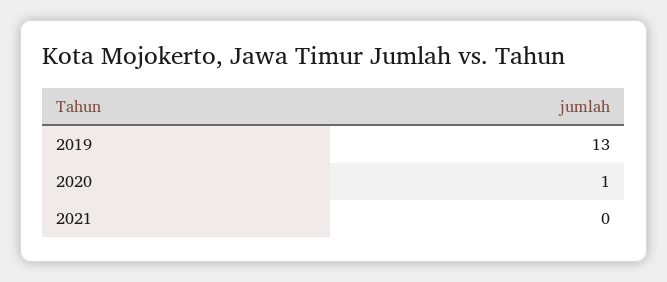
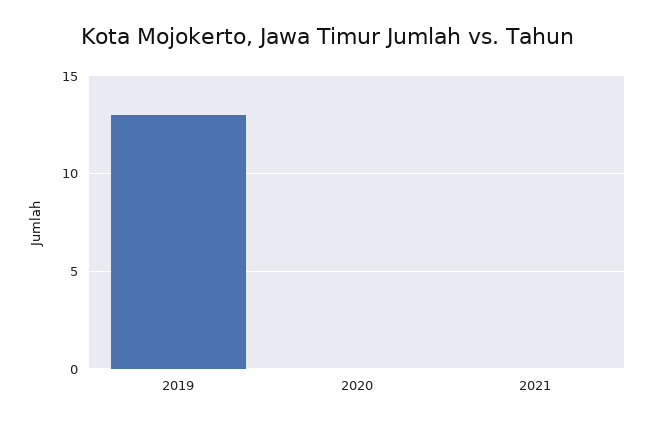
  {
    "2019": 13,
-   "2020": 1,
+   "2020": 0,
    "2021": 0
  }

